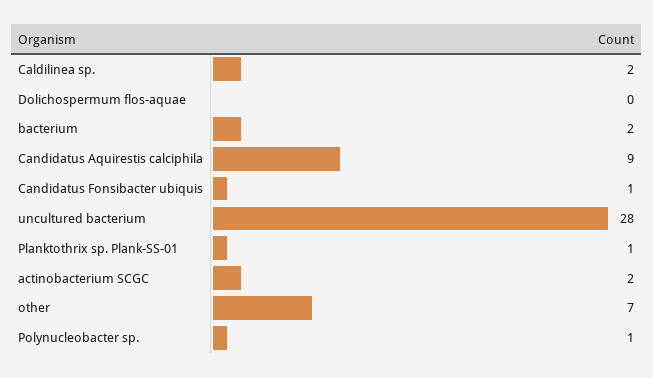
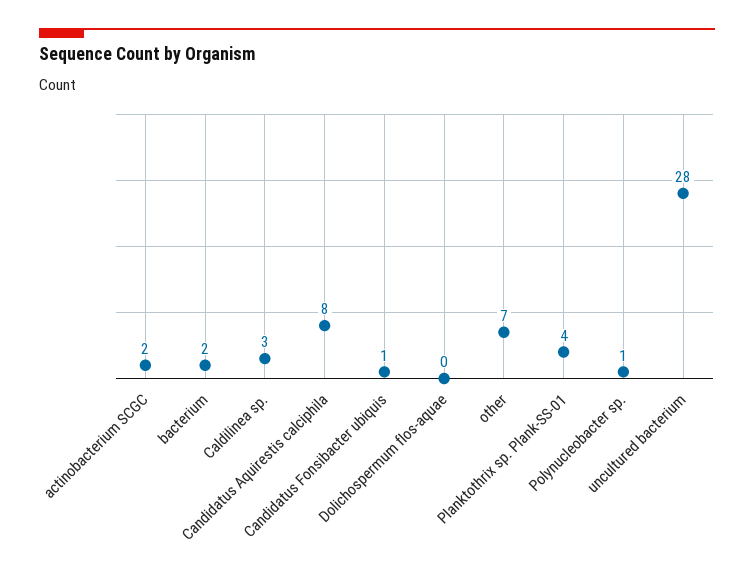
  {
-   "Caldilinea sp.": 2,
+   "Caldilinea sp.": 3,
    "Dolichospermum flos-aquae": 0,
    "bacterium": 2,
-   "Candidatus Aquirestis calciphila": 9,
+   "Candidatus Aquirestis calciphila": 8,
    "Candidatus Fonsibacter ubiquis": 1,
    "uncultured bacterium": 28,
-   "Planktothrix sp. Plank-SS-01": 1,
+   "Planktothrix sp. Plank-SS-01": 4,
    "actinobacterium SCGC": 2,
    "other": 7,
    "Polynucleobacter sp.": 1
  }

